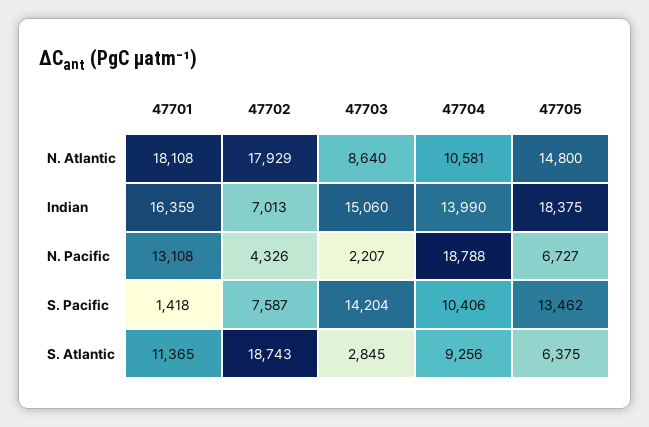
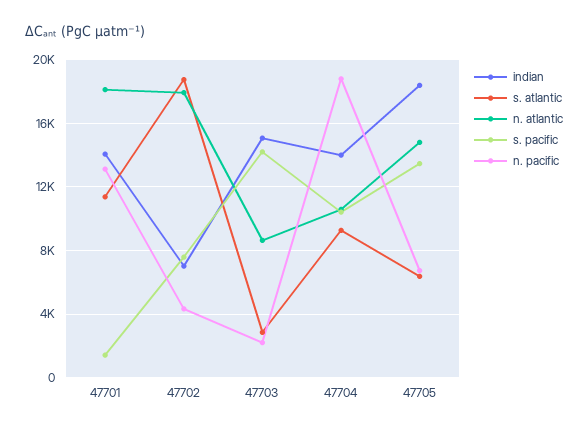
  {
    "N. Atlantic": {
      "47701": 18108,
      "47702": 17929,
      "47703": 8640,
      "47704": 10581,
      "47705": 14800
    },
    "Indian": {
-     "47701": 16359,
+     "47701": 14000,
      "47702": 7013,
      "47703": 15060,
      "47704": 13990,
      "47705": 18375
    },
    "N. Pacific": {
      "47701": 13108,
      "47702": 4326,
      "47703": 2207,
      "47704": 18788,
      "47705": 6727
    },
    "S. Pacific": {
      "47701": 1418,
      "47702": 7587,
      "47703": 14204,
      "47704": 10406,
      "47705": 13462
    },
    "S. Atlantic": {
      "47701": 11365,
      "47702": 18743,
      "47703": 2845,
      "47704": 9256,
      "47705": 6375
    }
  }

